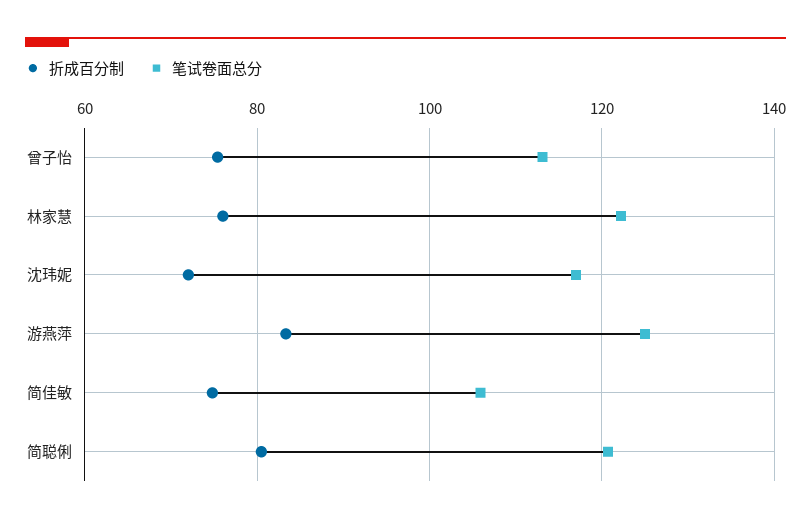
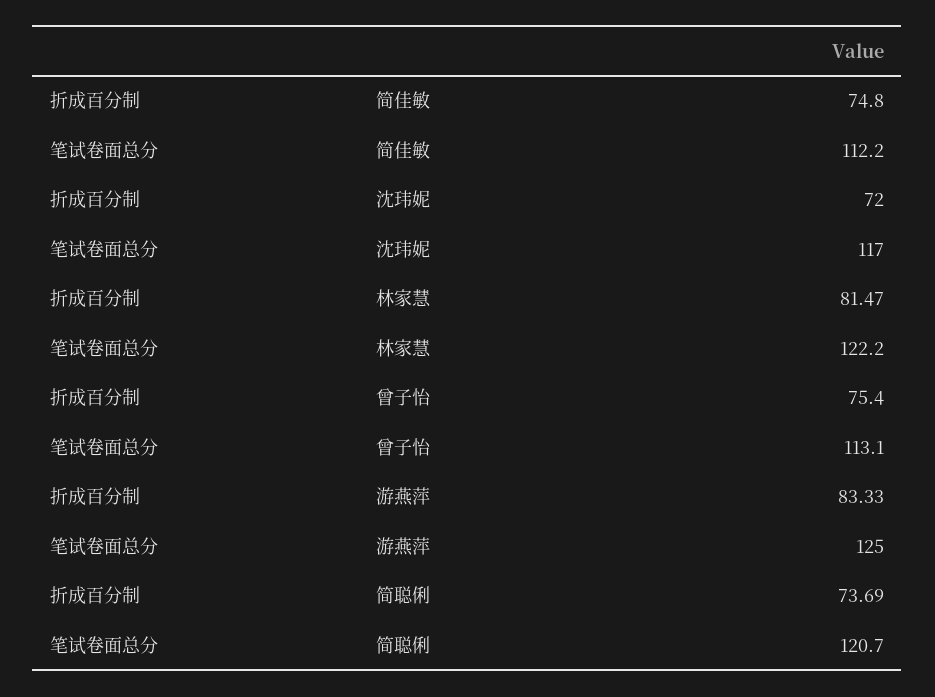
  {
    "折成百分制": {
      "曾子怡": 75.4,
-     "林家慧": 76,
+     "林家慧": 81.47,
      "沈玮妮": 72,
      "游燕萍": 83.33,
      "简佳敏": 74.8,
-     "简聪俐": 80
+     "简聪俐": 73.69
    },
    "笔试卷面总分": {
      "曾子怡": 113.1,
      "林家慧": 122.2,
      "沈玮妮": 117,
      "游燕萍": 125,
-     "简佳敏": 106,
+     "简佳敏": 112.2,
      "简聪俐": 120.7
    }
  }

